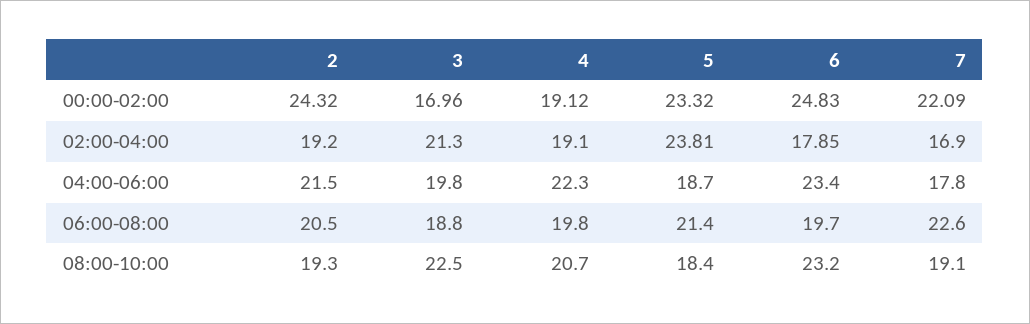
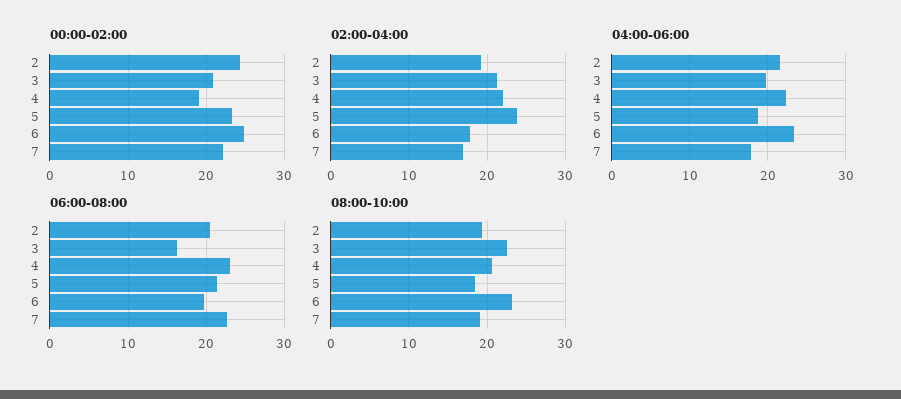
  {
    "00:00-02:00": {
      "2": 24.32,
-     "3": 16.96,
+     "3": 21,
      "4": 19.12,
      "5": 23.32,
      "6": 24.83,
      "7": 22.09
    },
    "02:00-04:00": {
      "2": 19.2,
      "3": 21.3,
-     "4": 19.1,
+     "4": 22,
      "5": 23.81,
      "6": 17.85,
      "7": 16.9
    },
    "04:00-06:00": {
      "2": 21.5,
      "3": 19.8,
      "4": 22.3,
      "5": 18.7,
      "6": 23.4,
      "7": 17.8
    },
    "06:00-08:00": {
      "2": 20.5,
-     "3": 18.8,
+     "3": 16,
-     "4": 19.8,
+     "4": 23,
      "5": 21.4,
      "6": 19.7,
      "7": 22.6
    },
    "08:00-10:00": {
      "2": 19.3,
      "3": 22.5,
      "4": 20.7,
      "5": 18.4,
      "6": 23.2,
      "7": 19.1
    }
  }

